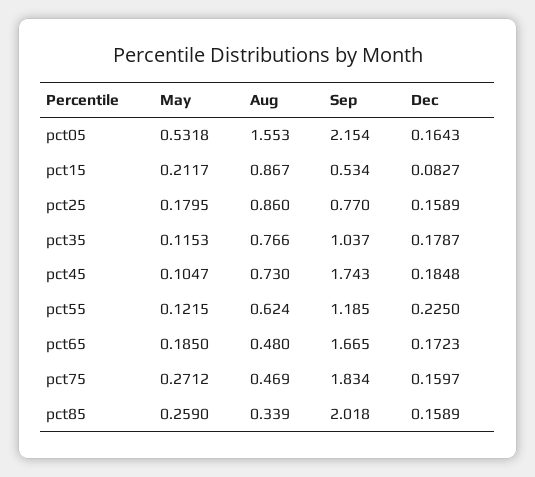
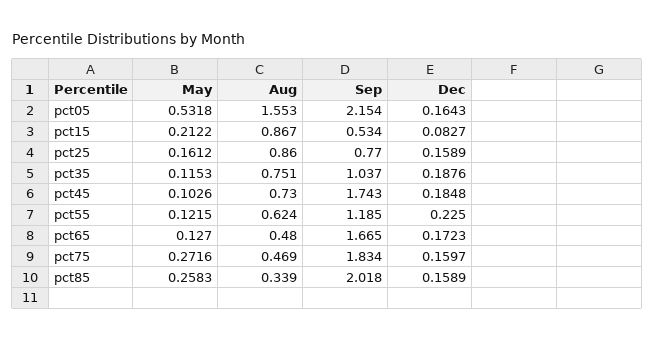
  {
    "May": {
      "pct05": 0.5318,
-     "pct15": 0.2117,
+     "pct15": 0.2122,
-     "pct25": 0.1795,
+     "pct25": 0.1612,
      "pct35": 0.1153,
-     "pct45": 0.1047,
+     "pct45": 0.1026,
      "pct55": 0.1215,
-     "pct65": 0.185,
+     "pct65": 0.127,
-     "pct75": 0.2712,
+     "pct75": 0.2716,
-     "pct85": 0.259
+     "pct85": 0.2583
    },
    "Aug": {
      "pct05": 1.553,
      "pct15": 0.867,
      "pct25": 0.86,
-     "pct35": 0.766,
+     "pct35": 0.751,
      "pct45": 0.73,
      "pct55": 0.624,
      "pct65": 0.48,
      "pct75": 0.469,
      "pct85": 0.339
    },
    "Sep": {
      "pct05": 2.154,
      "pct15": 0.534,
      "pct25": 0.77,
      "pct35": 1.037,
      "pct45": 1.743,
      "pct55": 1.185,
      "pct65": 1.665,
      "pct75": 1.834,
      "pct85": 2.018
    },
    "Dec": {
      "pct05": 0.1643,
      "pct15": 0.0827,
      "pct25": 0.1589,
-     "pct35": 0.1787,
+     "pct35": 0.1876,
      "pct45": 0.1848,
      "pct55": 0.225,
      "pct65": 0.1723,
      "pct75": 0.1597,
      "pct85": 0.1589
    }
  }

